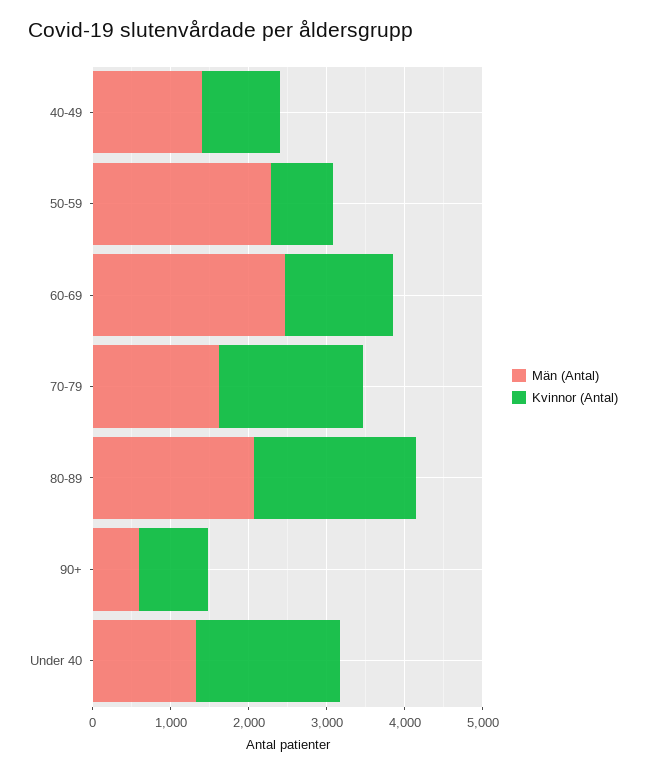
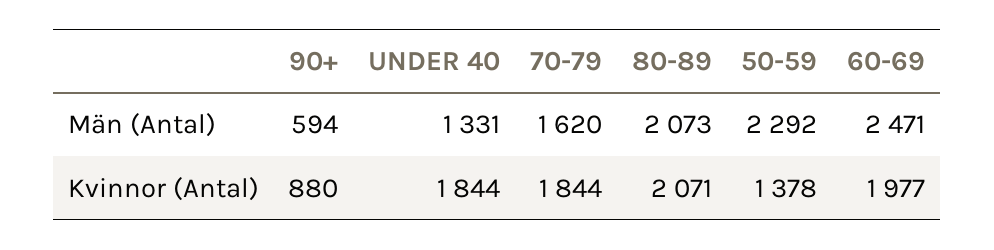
  {
    "Män (Antal)": {
-     "40-49": 1400,
      "50-59": 2292,
      "60-69": 2471,
      "70-79": 1620,
      "80-89": 2073,
      "90+": 594,
      "Under 40": 1331
    },
    "Kvinnor (Antal)": {
-     "40-49": 1000,
-     "50-59": 800,
+     "50-59": 1378,
-     "60-69": 1400,
+     "60-69": 1977,
      "70-79": 1844,
      "80-89": 2071,
      "90+": 880,
      "Under 40": 1844
    }
  }

